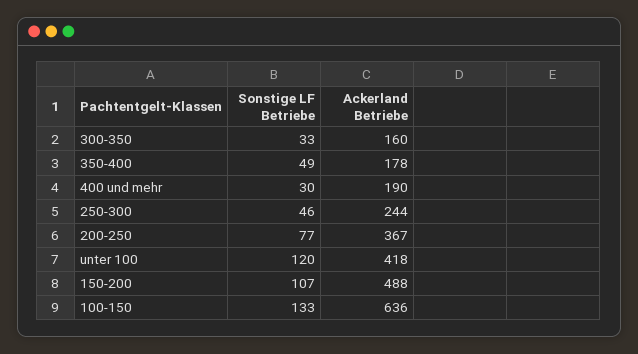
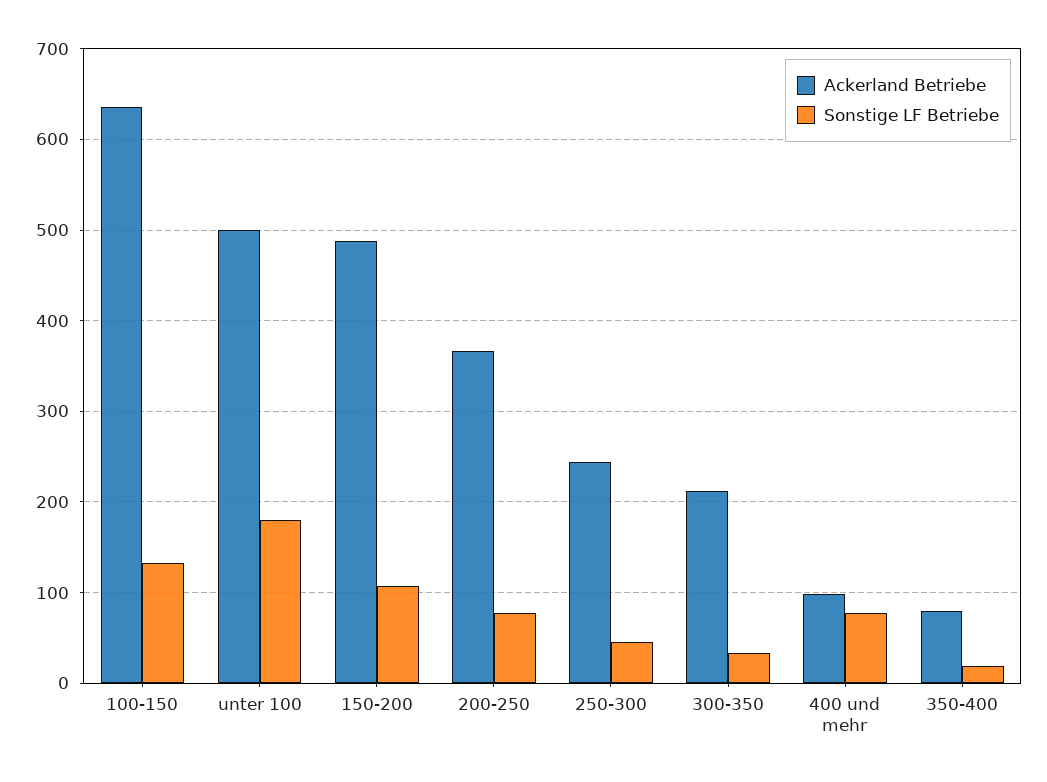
  {
    "Sonstige LF Betriebe": {
      "300-350": 33,
-     "350-400": 49,
+     "350-400": 20,
-     "400 und mehr": 30,
+     "400 und mehr": 80,
      "250-300": 46,
      "200-250": 77,
-     "unter 100": 120,
+     "unter 100": 180,
      "150-200": 107,
      "100-150": 133
    },
    "Ackerland Betriebe": {
-     "300-350": 160,
+     "300-350": 210,
-     "350-400": 178,
+     "350-400": 80,
-     "400 und mehr": 190,
+     "400 und mehr": 100,
      "250-300": 244,
      "200-250": 367,
-     "unter 100": 418,
+     "unter 100": 500,
      "150-200": 488,
      "100-150": 636
    }
  }

